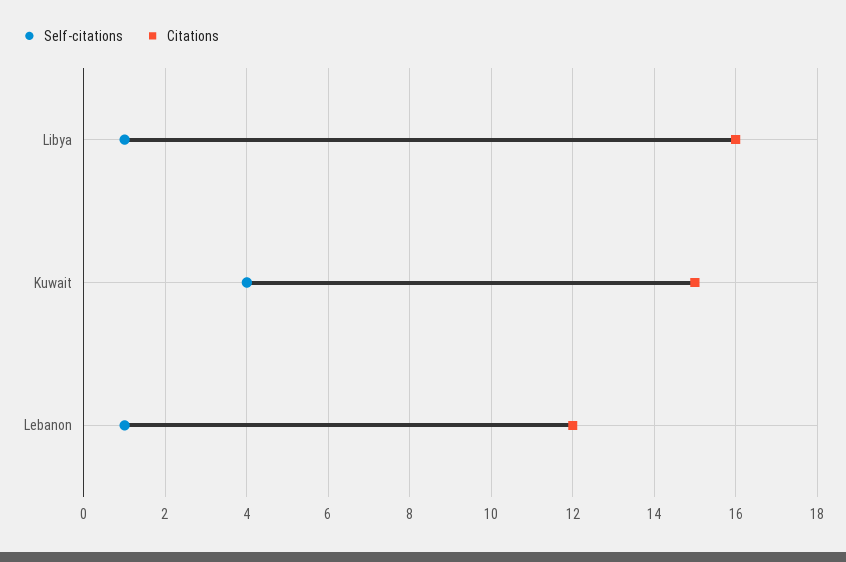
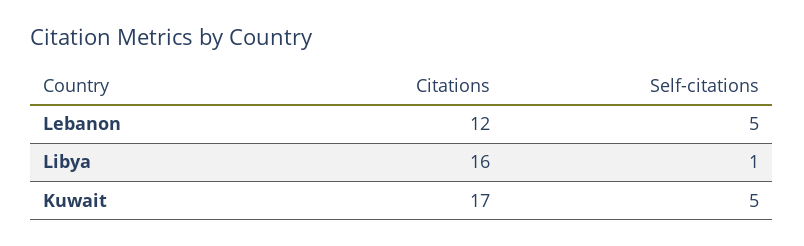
  {
    "Self-citations": {
      "Libya": 1,
-     "Kuwait": 4,
+     "Kuwait": 5,
-     "Lebanon": 1
+     "Lebanon": 5
    },
    "Citations": {
      "Libya": 16,
-     "Kuwait": 15,
+     "Kuwait": 17,
      "Lebanon": 12
    }
  }

